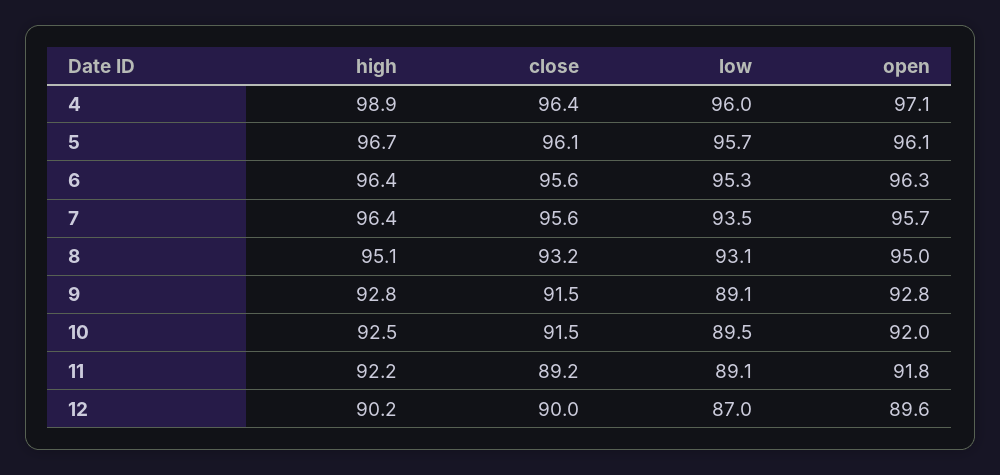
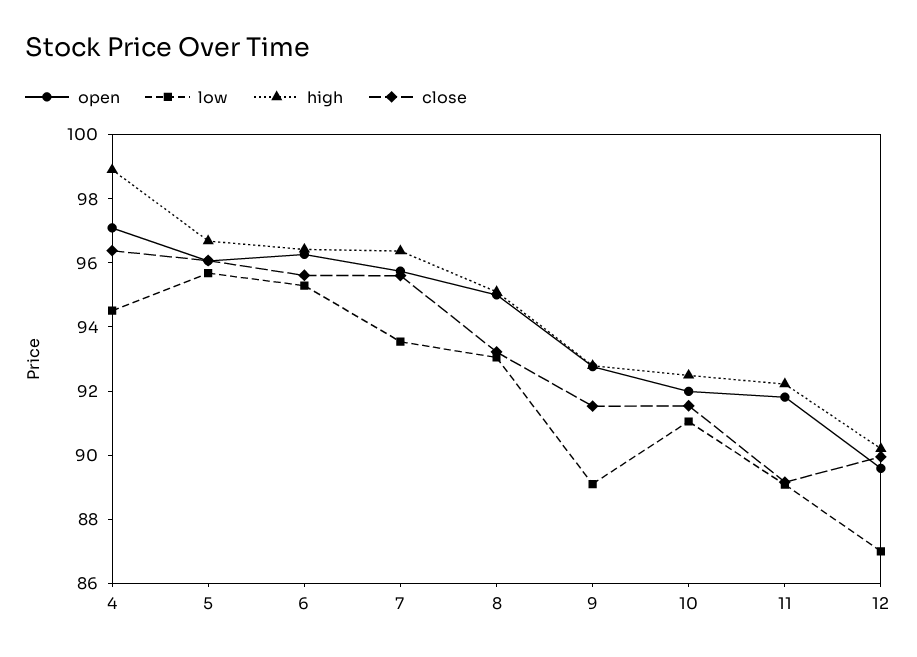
  {
    "high": {
      "4": 98.9,
      "5": 96.7,
      "6": 96.4,
      "7": 96.4,
      "8": 95.1,
      "9": 92.8,
      "10": 92.5,
      "11": 92.2,
      "12": 90.2
    },
    "close": {
      "4": 96.4,
      "5": 96.1,
      "6": 95.6,
      "7": 95.6,
      "8": 93.2,
      "9": 91.5,
      "10": 91.5,
      "11": 89.2,
      "12": 90
    },
    "low": {
-     "4": 96,
+     "4": 94.5,
      "5": 95.7,
      "6": 95.3,
      "7": 93.5,
      "8": 93.1,
      "9": 89.1,
-     "10": 89.5,
+     "10": 91,
      "11": 89.1,
      "12": 87
    },
    "open": {
      "4": 97.1,
      "5": 96.1,
      "6": 96.3,
      "7": 95.7,
      "8": 95,
      "9": 92.8,
      "10": 92,
      "11": 91.8,
      "12": 89.6
    }
  }

